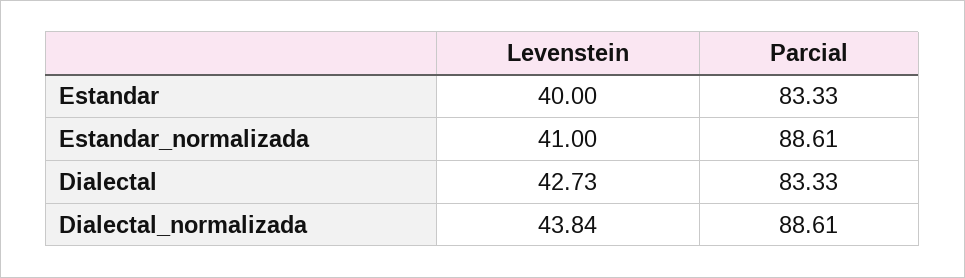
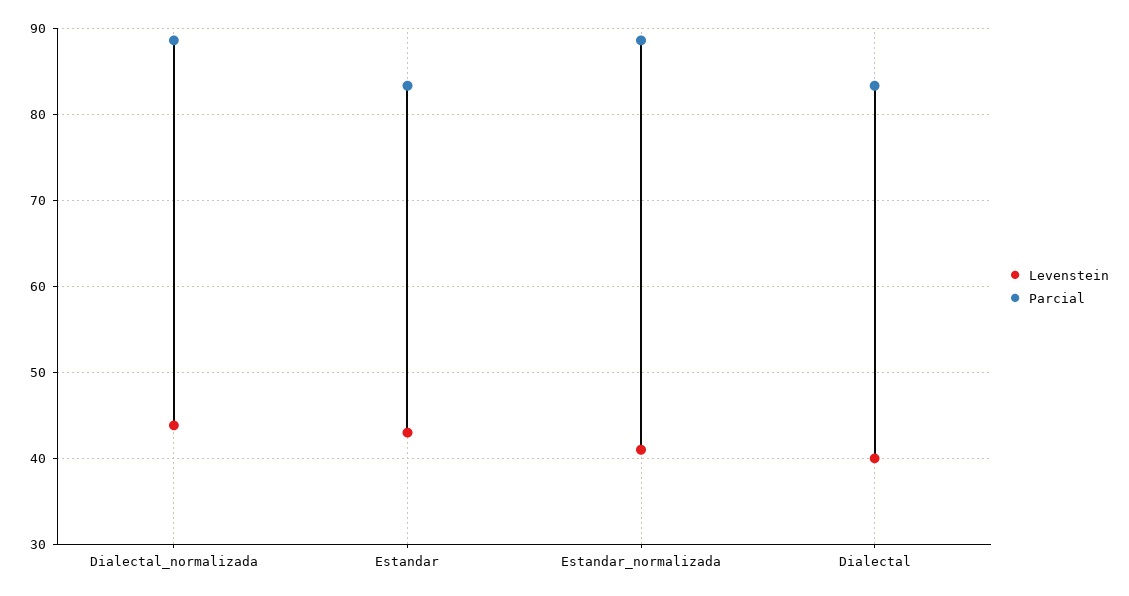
  {
    "Levenstein": {
-     "Estandar": 40,
+     "Estandar": 43,
      "Estandar_normalizada": 41,
-     "Dialectal": 42.73,
+     "Dialectal": 40,
      "Dialectal_normalizada": 43.84
    },
    "Parcial": {
      "Estandar": 83.33,
      "Estandar_normalizada": 88.61,
      "Dialectal": 83.33,
      "Dialectal_normalizada": 88.61
    }
  }

